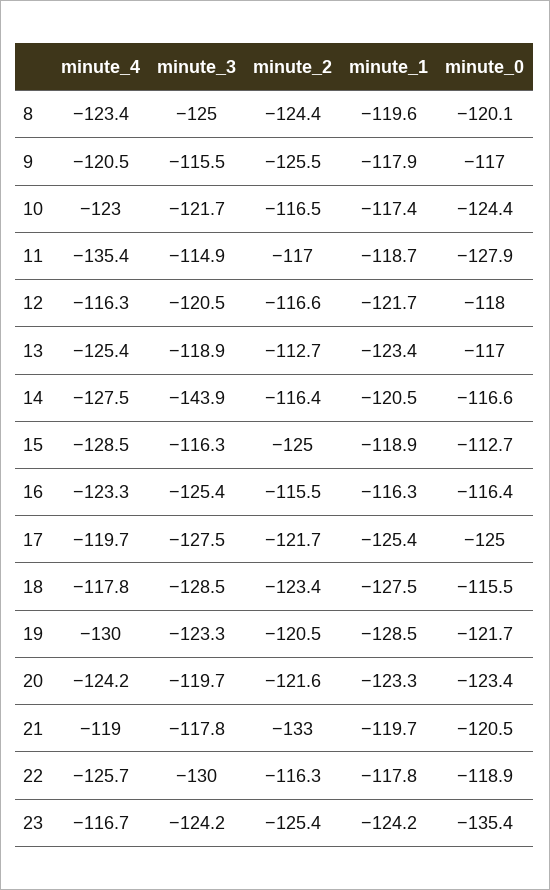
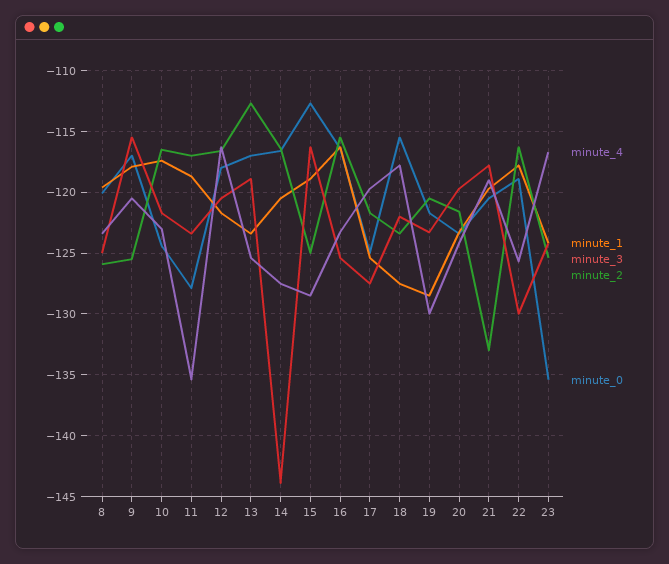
  {
    "minute_4": {
      "8": -123.4,
      "9": -120.5,
      "10": -123,
      "11": -135.4,
      "12": -116.3,
      "13": -125.4,
      "14": -127.5,
      "15": -128.5,
      "16": -123.3,
      "17": -119.7,
      "18": -117.8,
      "19": -130,
      "20": -124.2,
      "21": -119,
      "22": -125.7,
      "23": -116.7
    },
    "minute_3": {
      "8": -125,
      "9": -115.5,
      "10": -121.7,
-     "11": -114.9,
+     "11": -123.5,
      "12": -120.5,
      "13": -118.9,
      "14": -143.9,
      "15": -116.3,
      "16": -125.4,
      "17": -127.5,
-     "18": -128.5,
+     "18": -122,
      "19": -123.3,
      "20": -119.7,
      "21": -117.8,
      "22": -130,
      "23": -124.2
    },
    "minute_2": {
-     "8": -124.4,
+     "8": -126,
      "9": -125.5,
      "10": -116.5,
      "11": -117,
      "12": -116.6,
      "13": -112.7,
      "14": -116.4,
      "15": -125,
      "16": -115.5,
      "17": -121.7,
      "18": -123.4,
      "19": -120.5,
      "20": -121.6,
      "21": -133,
      "22": -116.3,
      "23": -125.4
    },
    "minute_1": {
      "8": -119.6,
      "9": -117.9,
      "10": -117.4,
      "11": -118.7,
      "12": -121.7,
      "13": -123.4,
      "14": -120.5,
      "15": -118.9,
      "16": -116.3,
      "17": -125.4,
      "18": -127.5,
      "19": -128.5,
      "20": -123.3,
      "21": -119.7,
      "22": -117.8,
      "23": -124.2
    },
    "minute_0": {
      "8": -120.1,
      "9": -117,
      "10": -124.4,
      "11": -127.9,
      "12": -118,
      "13": -117,
      "14": -116.6,
      "15": -112.7,
      "16": -116.4,
      "17": -125,
      "18": -115.5,
      "19": -121.7,
      "20": -123.4,
      "21": -120.5,
      "22": -118.9,
      "23": -135.4
    }
  }

